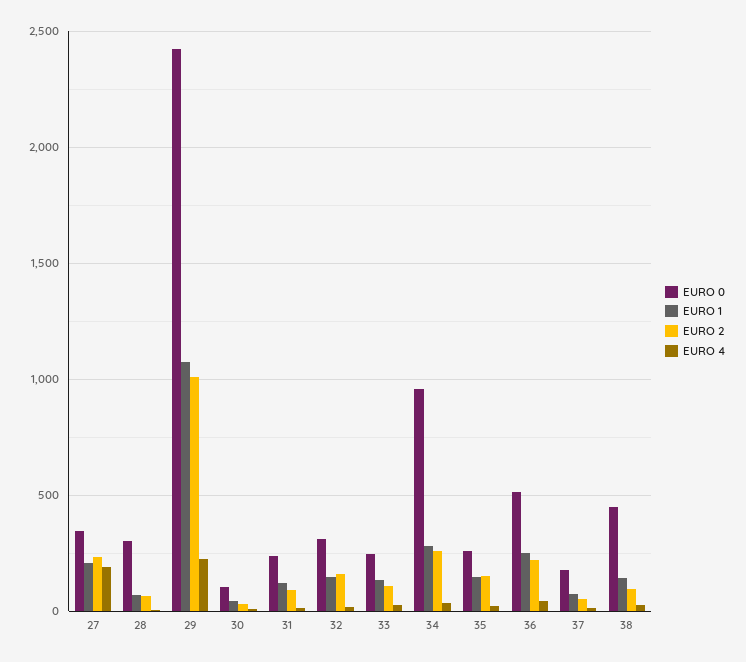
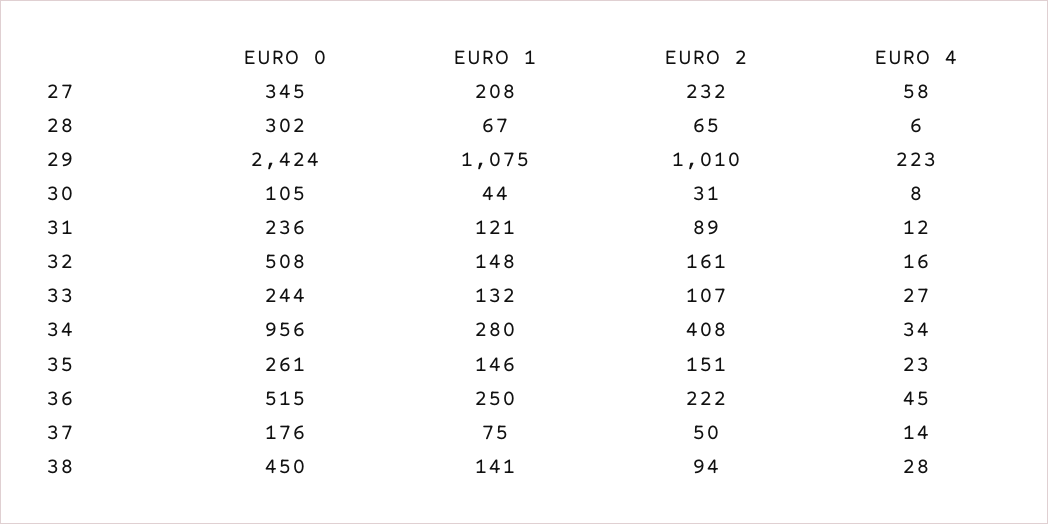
  {
    "EURO 0": {
      "27": 345,
      "28": 302,
      "29": 2424,
      "30": 105,
      "31": 236,
-     "32": 300,
+     "32": 508,
      "33": 244,
      "34": 956,
      "35": 261,
      "36": 515,
      "37": 176,
      "38": 450
    },
    "EURO 1": {
      "27": 208,
      "28": 67,
      "29": 1075,
      "30": 44,
      "31": 121,
      "32": 148,
      "33": 132,
      "34": 280,
      "35": 146,
      "36": 250,
      "37": 75,
      "38": 141
    },
    "EURO 2": {
      "27": 232,
      "28": 65,
      "29": 1010,
      "30": 31,
      "31": 89,
      "32": 161,
      "33": 107,
-     "34": 250,
+     "34": 408,
      "35": 151,
      "36": 222,
      "37": 50,
      "38": 94
    },
    "EURO 4": {
-     "27": 200,
+     "27": 58,
      "28": 6,
      "29": 223,
      "30": 8,
      "31": 12,
      "32": 16,
      "33": 27,
      "34": 34,
      "35": 23,
      "36": 45,
      "37": 14,
      "38": 28
    }
  }

